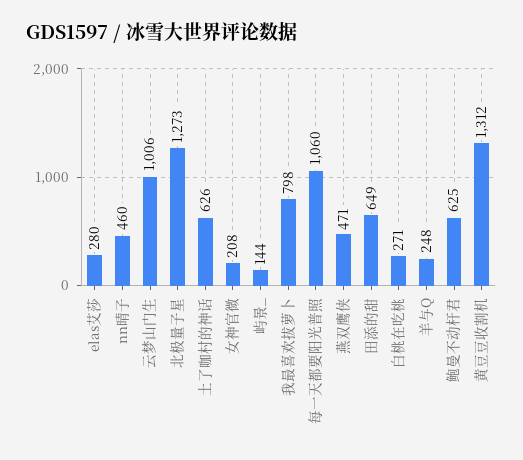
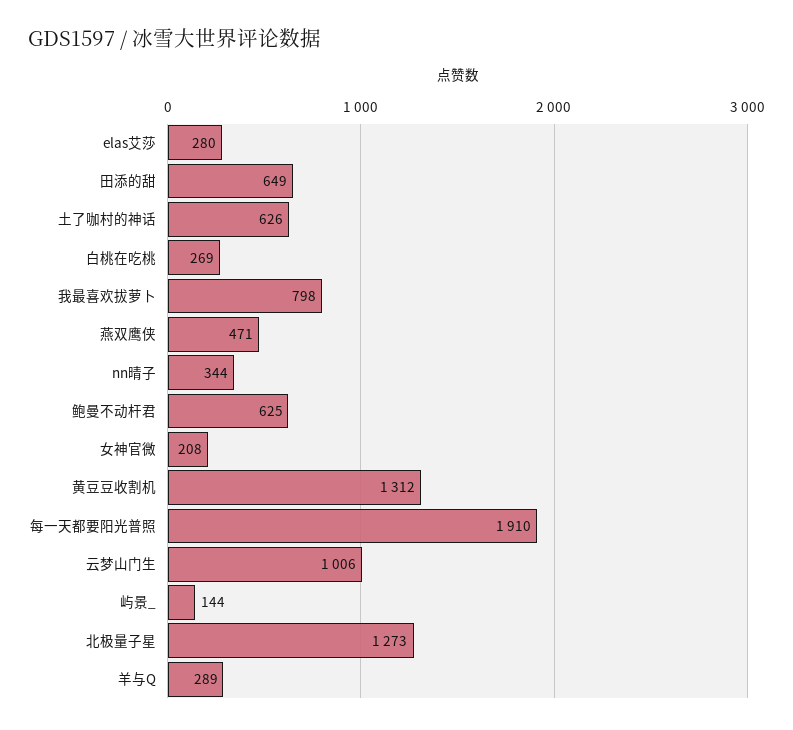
  {
    "elas艾莎": 280,
-   "nn晴子": 460,
+   "nn晴子": 344,
    "云梦山门生": 1006,
    "北极量子星": 1273,
    "土了咖村的神话": 626,
    "女神官微": 208,
    "屿景_": 144,
    "我最喜欢拔萝卜": 798,
-   "每一天都要阳光普照": 1060,
+   "每一天都要阳光普照": 1910,
    "燕双鹰侠": 471,
    "田添的甜": 649,
-   "白桃在吃桃": 271,
+   "白桃在吃桃": 269,
-   "羊与Q": 248,
+   "羊与Q": 289,
    "鲍曼不动杆君": 625,
    "黄豆豆收割机": 1312
  }

